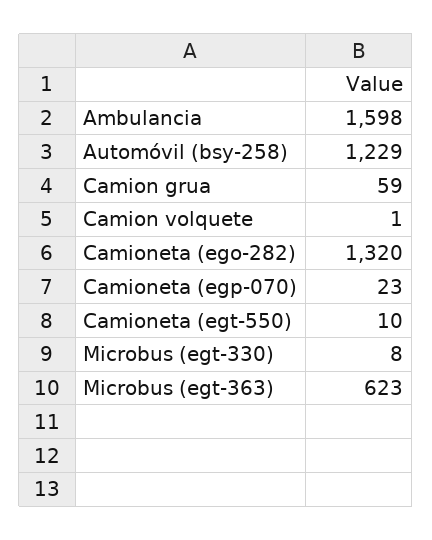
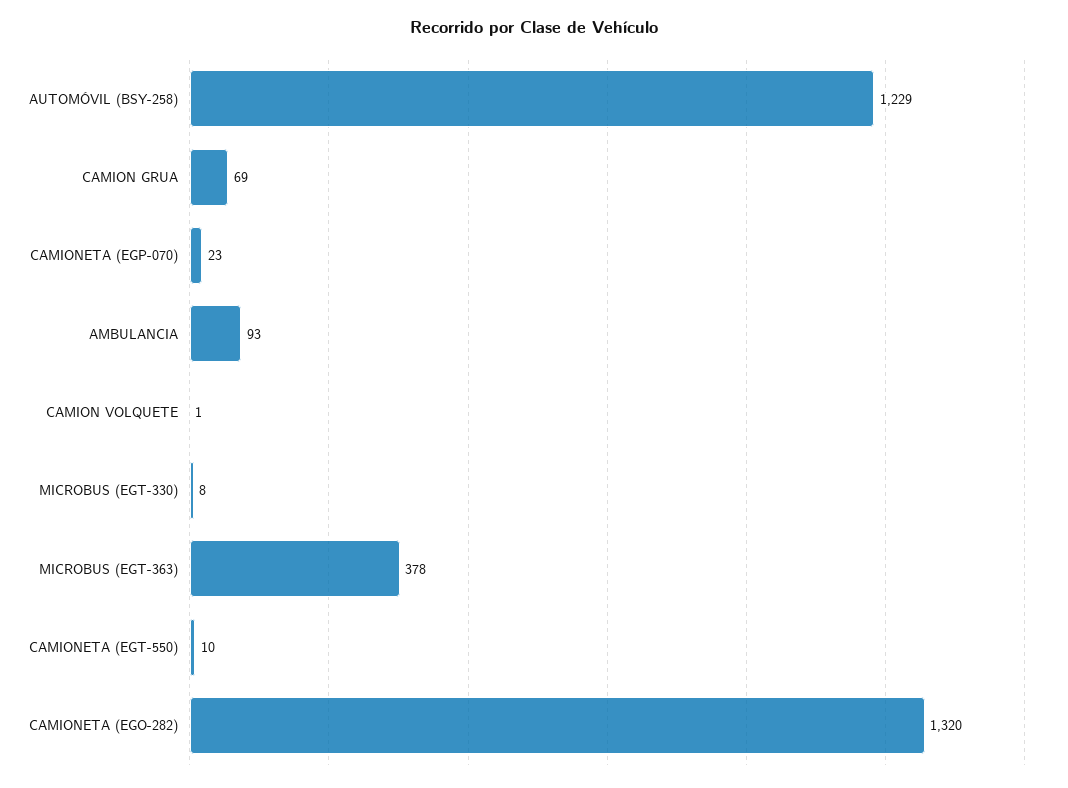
  {
-   "Ambulancia": 1598,
+   "Ambulancia": 93,
    "Automóvil (bsy-258)": 1229,
-   "Camion grua": 59,
+   "Camion grua": 69,
    "Camion volquete": 1,
    "Camioneta (ego-282)": 1320,
    "Camioneta (egp-070)": 23,
    "Camioneta (egt-550)": 10,
    "Microbus (egt-330)": 8,
-   "Microbus (egt-363)": 623
+   "Microbus (egt-363)": 378
  }

